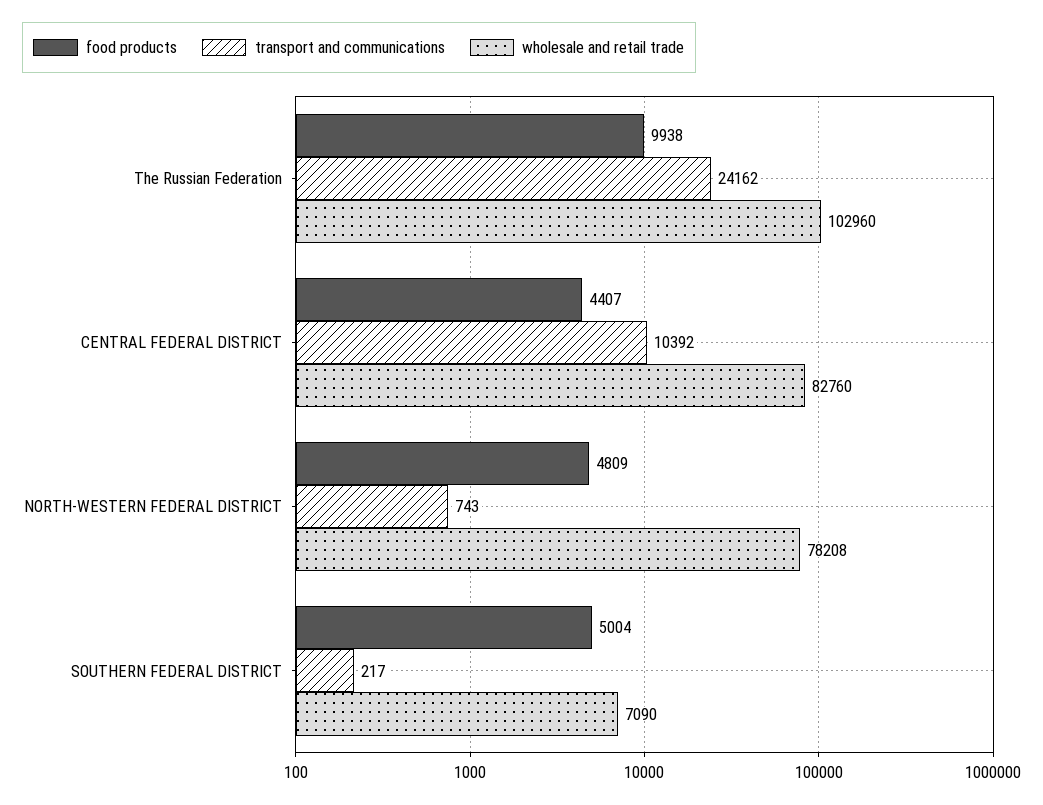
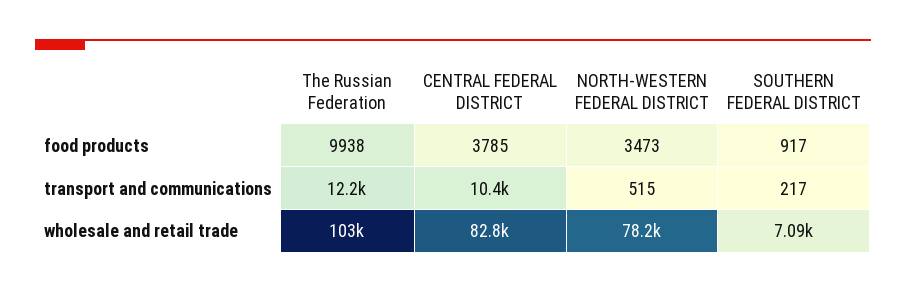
  {
    "food products": {
      "The Russian Federation": 9938,
-     "CENTRAL FEDERAL DISTRICT": 4407,
+     "CENTRAL FEDERAL DISTRICT": 3785,
-     "NORTH-WESTERN FEDERAL DISTRICT": 4809,
+     "NORTH-WESTERN FEDERAL DISTRICT": 3473,
-     "SOUTHERN FEDERAL DISTRICT": 5004
+     "SOUTHERN FEDERAL DISTRICT": 917
    },
    "transport and communications": {
-     "The Russian Federation": 24162,
+     "The Russian Federation": 12200,
      "CENTRAL FEDERAL DISTRICT": 10392,
-     "NORTH-WESTERN FEDERAL DISTRICT": 743,
+     "NORTH-WESTERN FEDERAL DISTRICT": 515,
      "SOUTHERN FEDERAL DISTRICT": 217
    },
    "wholesale and retail trade": {
      "The Russian Federation": 102960,
      "CENTRAL FEDERAL DISTRICT": 82760,
      "NORTH-WESTERN FEDERAL DISTRICT": 78208,
      "SOUTHERN FEDERAL DISTRICT": 7090
    }
  }

